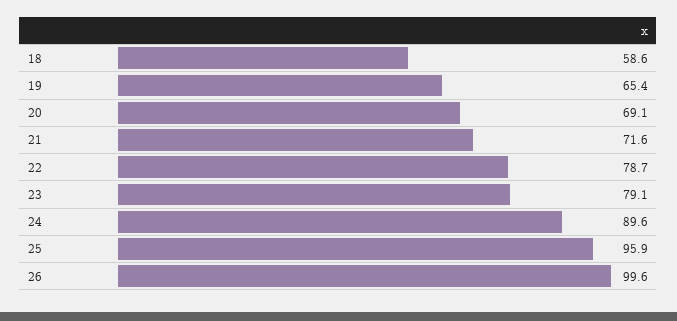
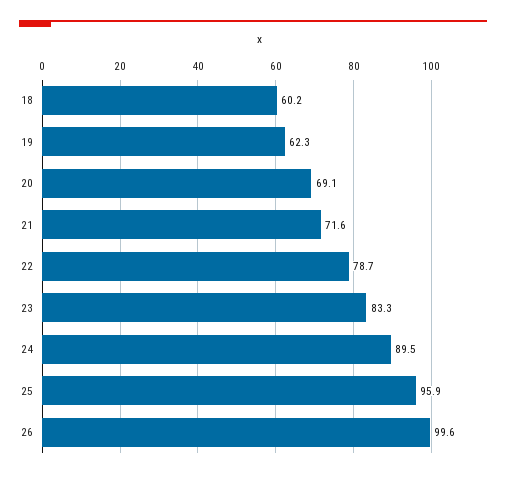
  {
-   "18": 58.6,
+   "18": 60.2,
-   "19": 65.4,
+   "19": 62.3,
    "20": 69.1,
    "21": 71.6,
    "22": 78.7,
-   "23": 79.1,
+   "23": 83.3,
-   "24": 89.6,
+   "24": 89.5,
    "25": 95.9,
    "26": 99.6
  }

